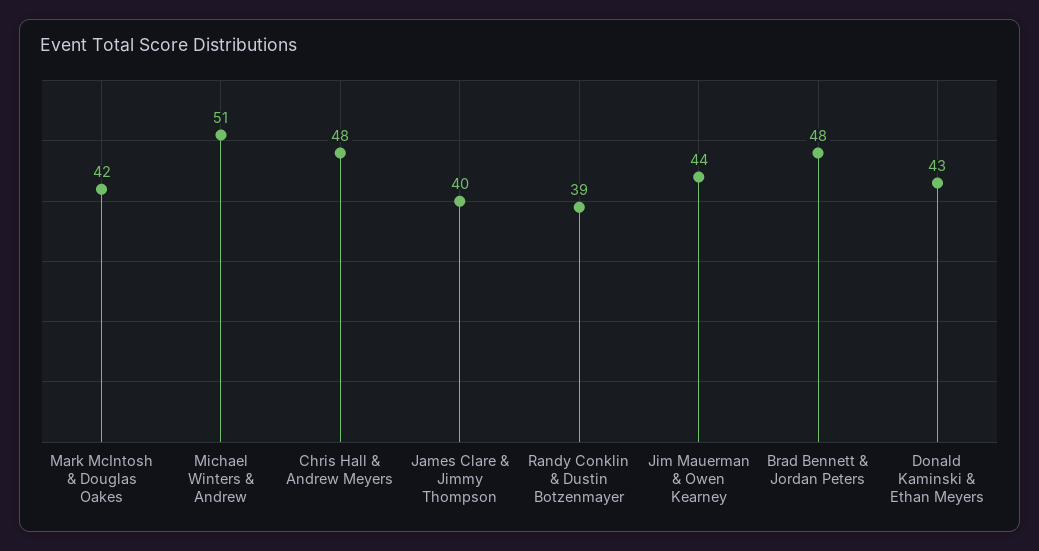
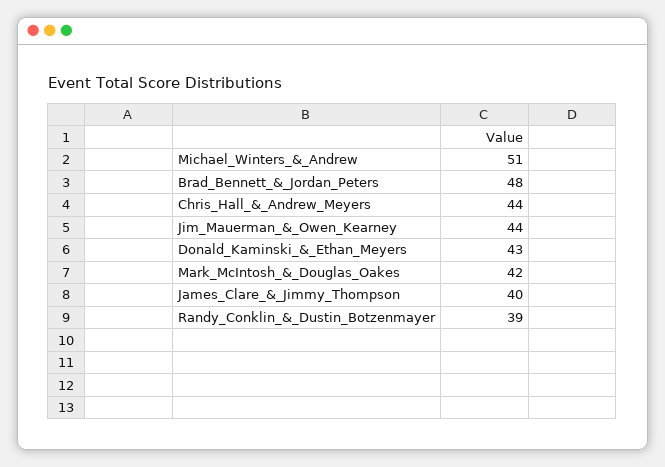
  {
    "Mark McIntosh & Douglas Oakes": 42,
    "Michael Winters & Andrew": 51,
-   "Chris Hall & Andrew Meyers": 48,
+   "Chris Hall & Andrew Meyers": 44,
    "James Clare & Jimmy Thompson": 40,
    "Randy Conklin & Dustin Botzenmayer": 39,
    "Jim Mauerman & Owen Kearney": 44,
    "Brad Bennett & Jordan Peters": 48,
    "Donald Kaminski & Ethan Meyers": 43
  }

